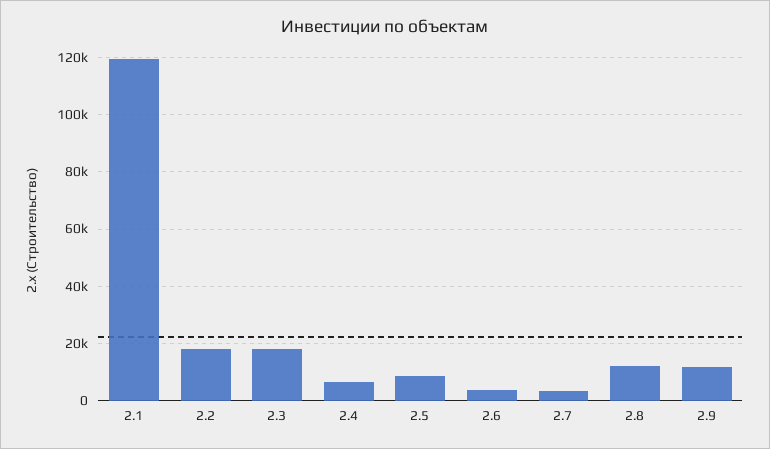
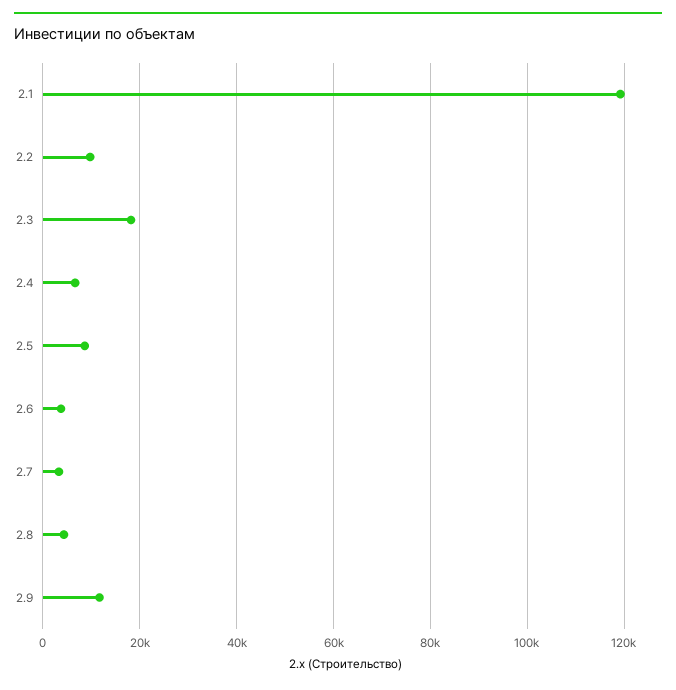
  {
    "2.1": 120000,
-   "2.2": 17500,
+   "2.2": 10000,
    "2.3": 18000,
    "2.4": 6000,
    "2.5": 8000,
    "2.6": 4000,
    "2.7": 4000,
-   "2.8": 12500,
+   "2.8": 4000,
    "2.9": 12000
  }

